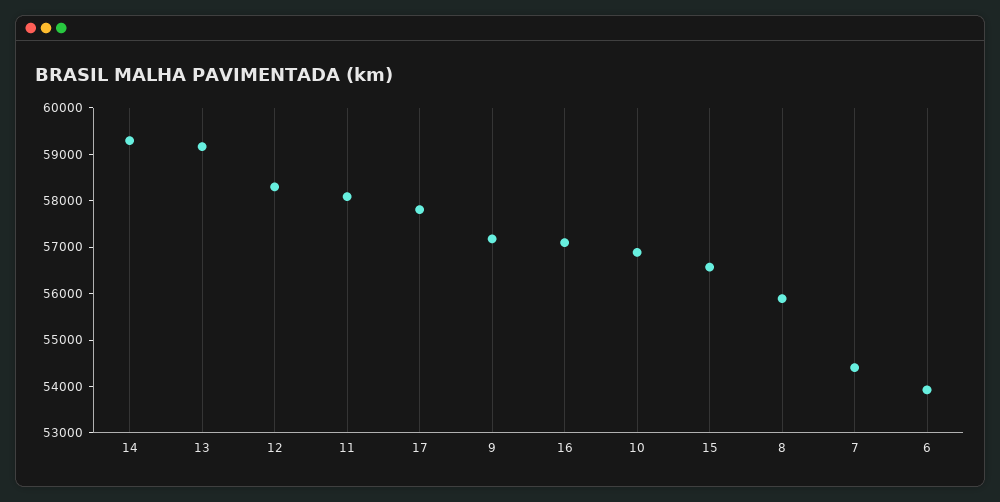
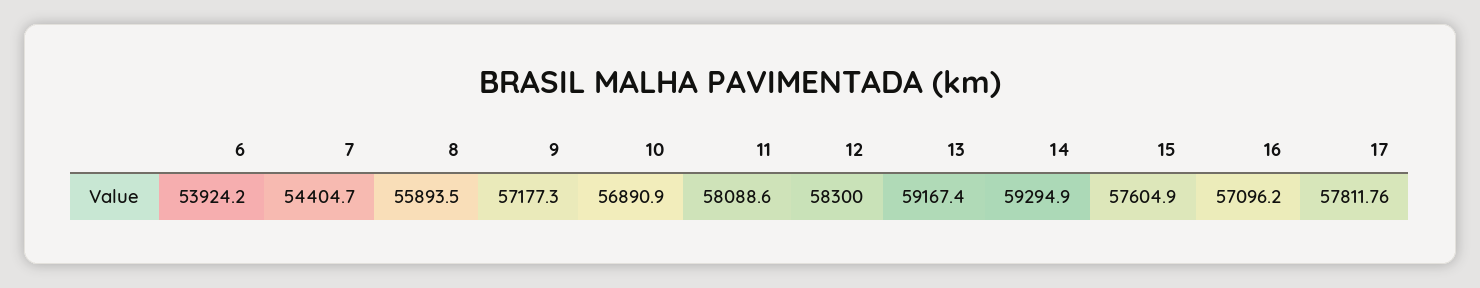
  {
    "14": 59294.9,
    "13": 59167.4,
    "12": 58300,
    "11": 58088.6,
    "17": 57811.76,
    "9": 57177.3,
    "16": 57096.2,
    "10": 56890.9,
-   "15": 56600,
+   "15": 57604.9,
    "8": 55893.5,
    "7": 54404.7,
    "6": 53924.2
  }

